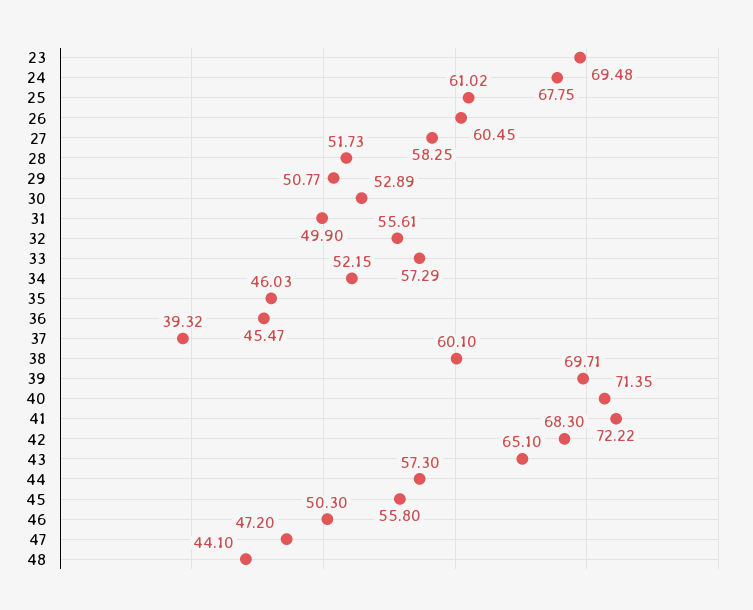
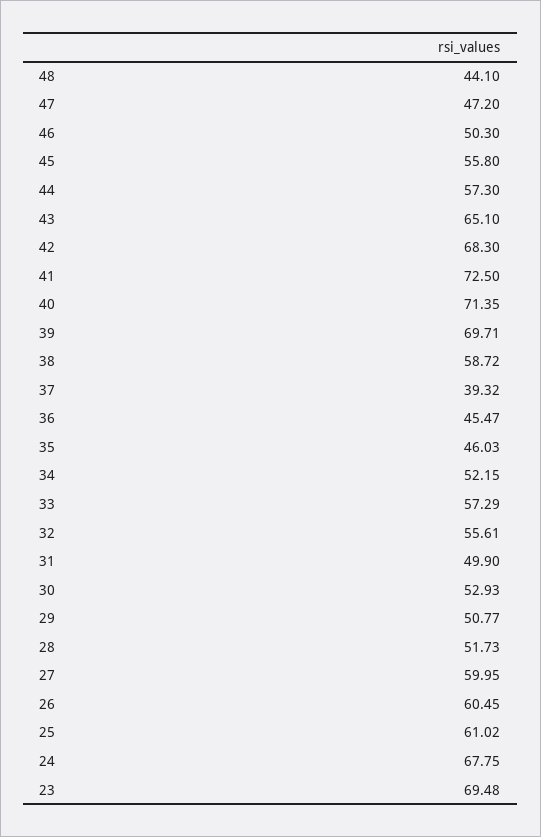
  {
    "23": 69.48,
    "24": 67.75,
    "25": 61.02,
    "26": 60.45,
-   "27": 58.25,
+   "27": 59.95,
    "28": 51.73,
    "29": 50.77,
-   "30": 52.89,
+   "30": 52.93,
    "31": 49.9,
    "32": 55.61,
    "33": 57.29,
    "34": 52.15,
    "35": 46.03,
    "36": 45.47,
    "37": 39.32,
-   "38": 60.1,
+   "38": 58.72,
    "39": 69.71,
    "40": 71.35,
-   "41": 72.22,
+   "41": 72.5,
    "42": 68.3,
    "43": 65.1,
    "44": 57.3,
    "45": 55.8,
    "46": 50.3,
    "47": 47.2,
    "48": 44.1
  }

